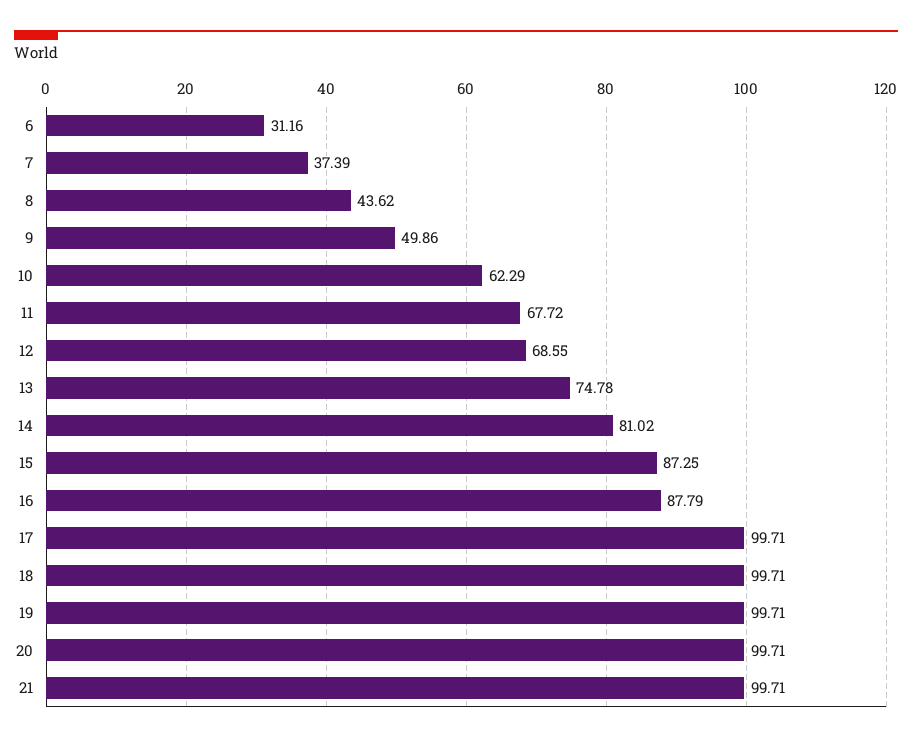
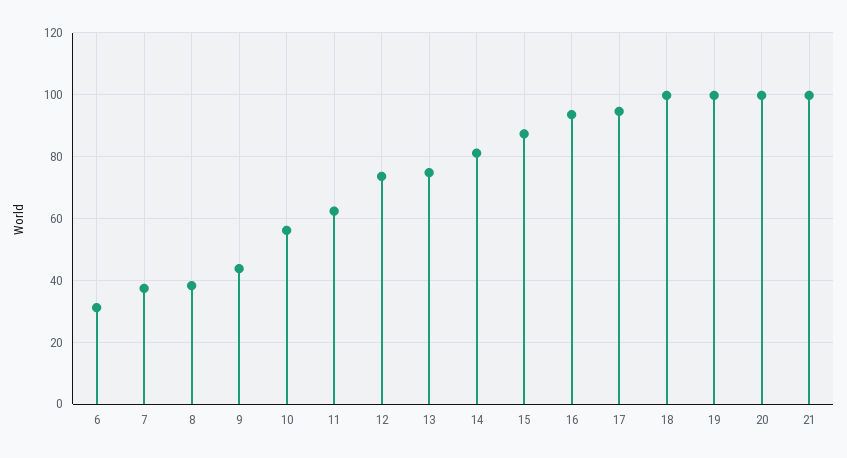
  {
    "6": 31.16,
    "7": 37.39,
-   "8": 43.62,
+   "8": 38,
-   "9": 49.86,
+   "9": 44,
-   "10": 62.29,
+   "10": 56,
-   "11": 67.72,
+   "11": 62,
-   "12": 68.55,
+   "12": 74,
    "13": 74.78,
    "14": 81.02,
    "15": 87.25,
-   "16": 87.79,
+   "16": 94,
-   "17": 99.71,
+   "17": 94,
    "18": 99.71,
    "19": 99.71,
    "20": 99.71,
    "21": 99.71
  }

